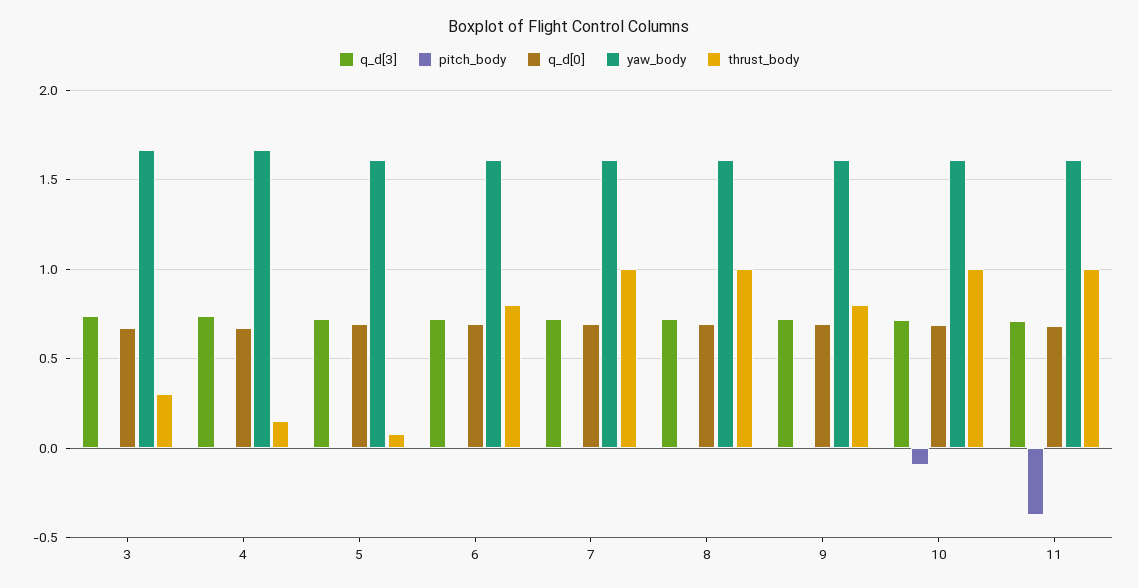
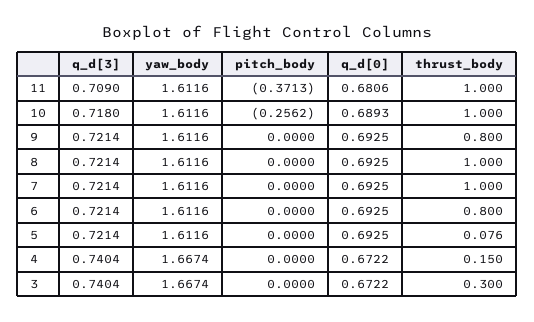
  {
    "q_d[3]": {
      "3": 0.7404,
      "4": 0.7404,
      "5": 0.7214,
      "6": 0.7214,
      "7": 0.7214,
      "8": 0.7214,
      "9": 0.7214,
      "10": 0.718,
      "11": 0.709
    },
    "pitch_body": {
      "3": 0,
      "4": 0,
      "5": 0,
      "6": 0,
      "7": 0,
      "8": 0,
      "9": 0,
-     "10": -0.1,
+     "10": -0.2562,
      "11": -0.3713
    },
    "q_d[0]": {
      "3": 0.6722,
      "4": 0.6722,
      "5": 0.6925,
      "6": 0.6925,
      "7": 0.6925,
      "8": 0.6925,
      "9": 0.6925,
      "10": 0.6893,
      "11": 0.6806
    },
    "yaw_body": {
      "3": 1.6674,
      "4": 1.6674,
      "5": 1.6116,
      "6": 1.6116,
      "7": 1.6116,
      "8": 1.6116,
      "9": 1.6116,
      "10": 1.6116,
      "11": 1.6116
    },
    "thrust_body": {
      "3": 0.3,
      "4": 0.15,
      "5": 0.076,
      "6": 0.8,
      "7": 1,
      "8": 1,
      "9": 0.8,
      "10": 1,
      "11": 1
    }
  }

